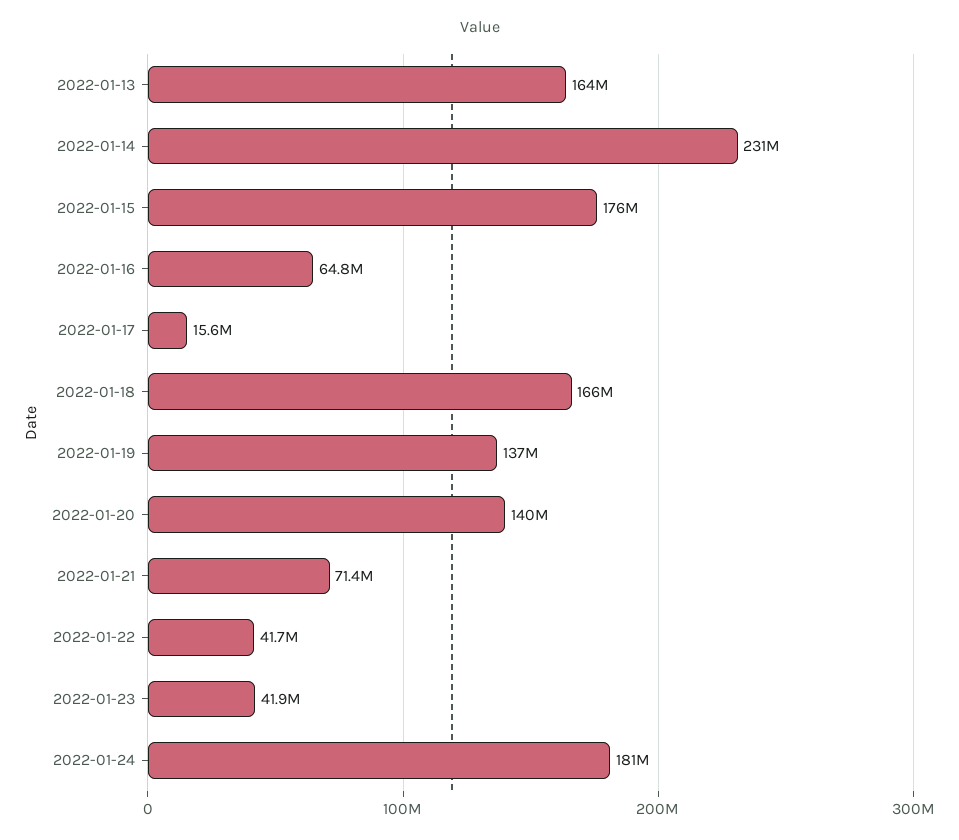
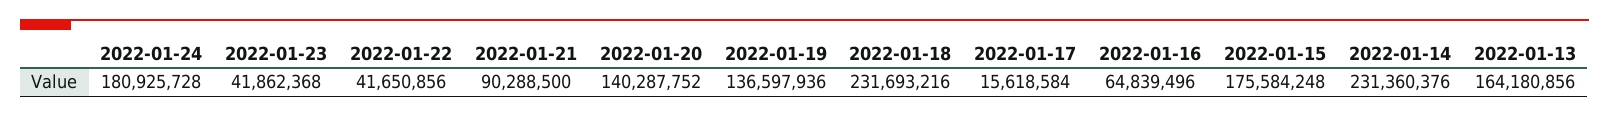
  {
    "2022-01-13": 164180856,
    "2022-01-14": 231360376,
    "2022-01-15": 175584248,
    "2022-01-16": 64839496,
    "2022-01-17": 15618584,
-   "2022-01-18": 166000000,
+   "2022-01-18": 231693216,
    "2022-01-19": 136597936,
    "2022-01-20": 140287752,
-   "2022-01-21": 71400000,
+   "2022-01-21": 90288500,
    "2022-01-22": 41650856,
    "2022-01-23": 41862368,
    "2022-01-24": 180925728
  }

